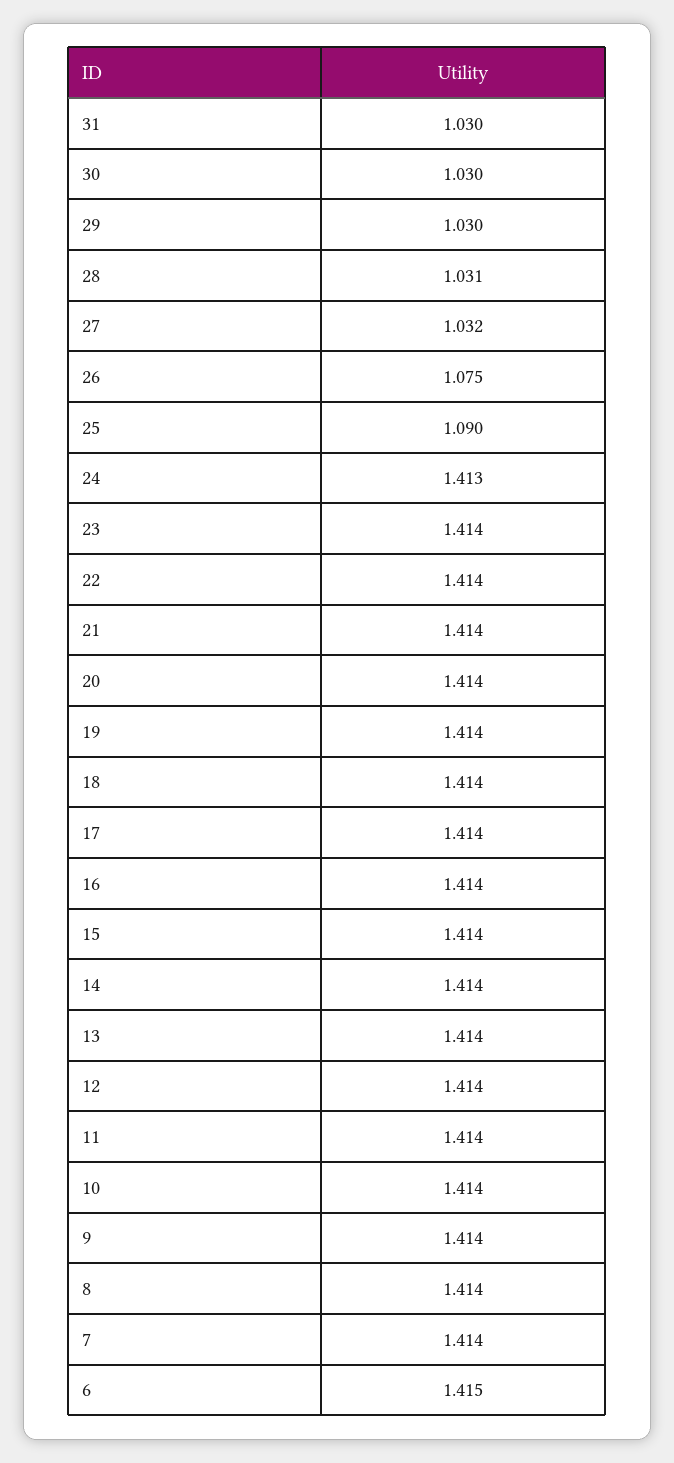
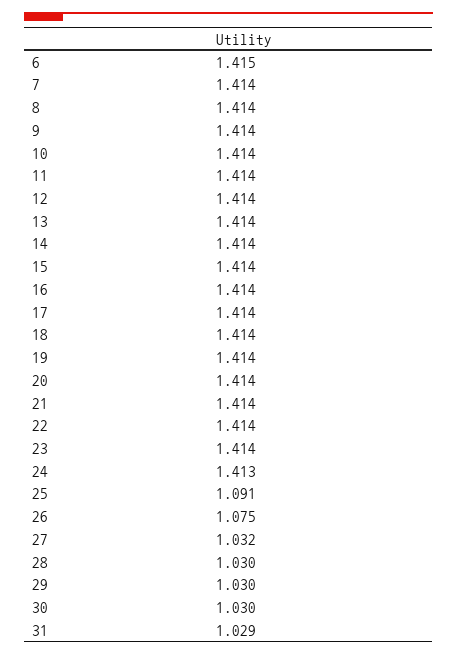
  {
-   "31": 1.03,
+   "31": 1.029,
    "30": 1.03,
    "29": 1.03,
-   "28": 1.031,
+   "28": 1.03,
    "27": 1.032,
    "26": 1.075,
-   "25": 1.09,
+   "25": 1.091,
    "24": 1.413,
    "23": 1.414,
    "22": 1.414,
    "21": 1.414,
    "20": 1.414,
    "19": 1.414,
    "18": 1.414,
    "17": 1.414,
    "16": 1.414,
    "15": 1.414,
    "14": 1.414,
    "13": 1.414,
    "12": 1.414,
    "11": 1.414,
    "10": 1.414,
    "9": 1.414,
    "8": 1.414,
    "7": 1.414,
    "6": 1.415
  }

